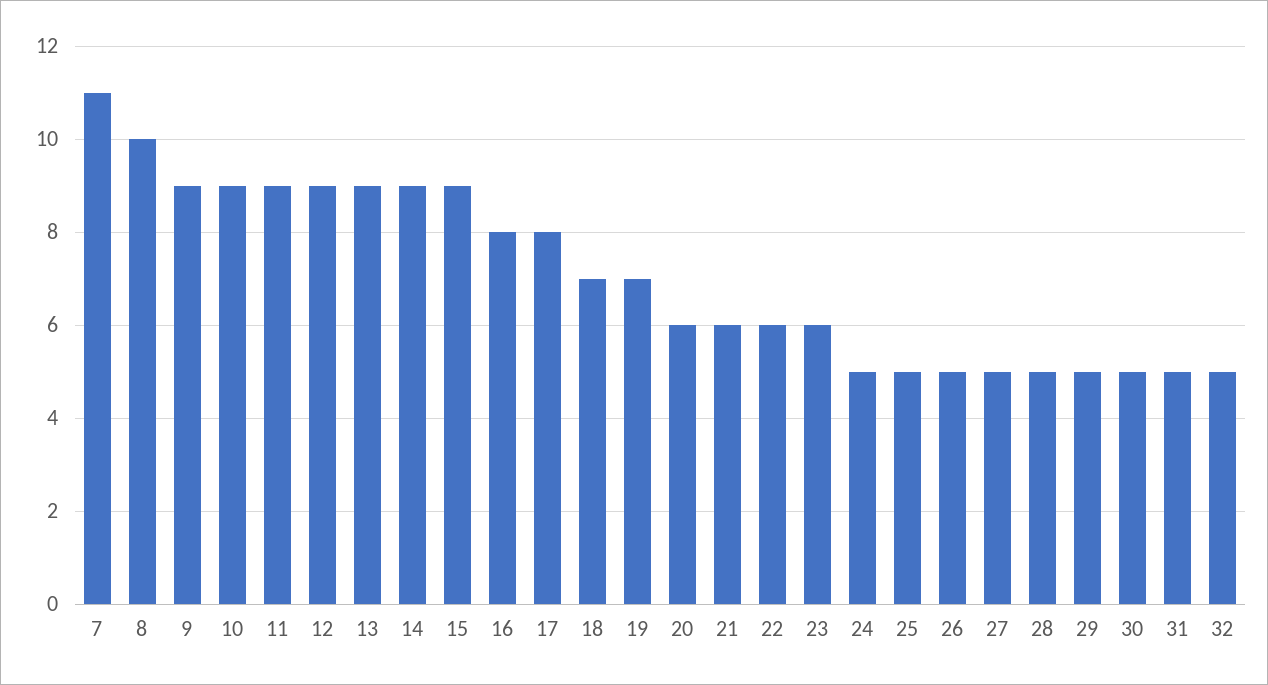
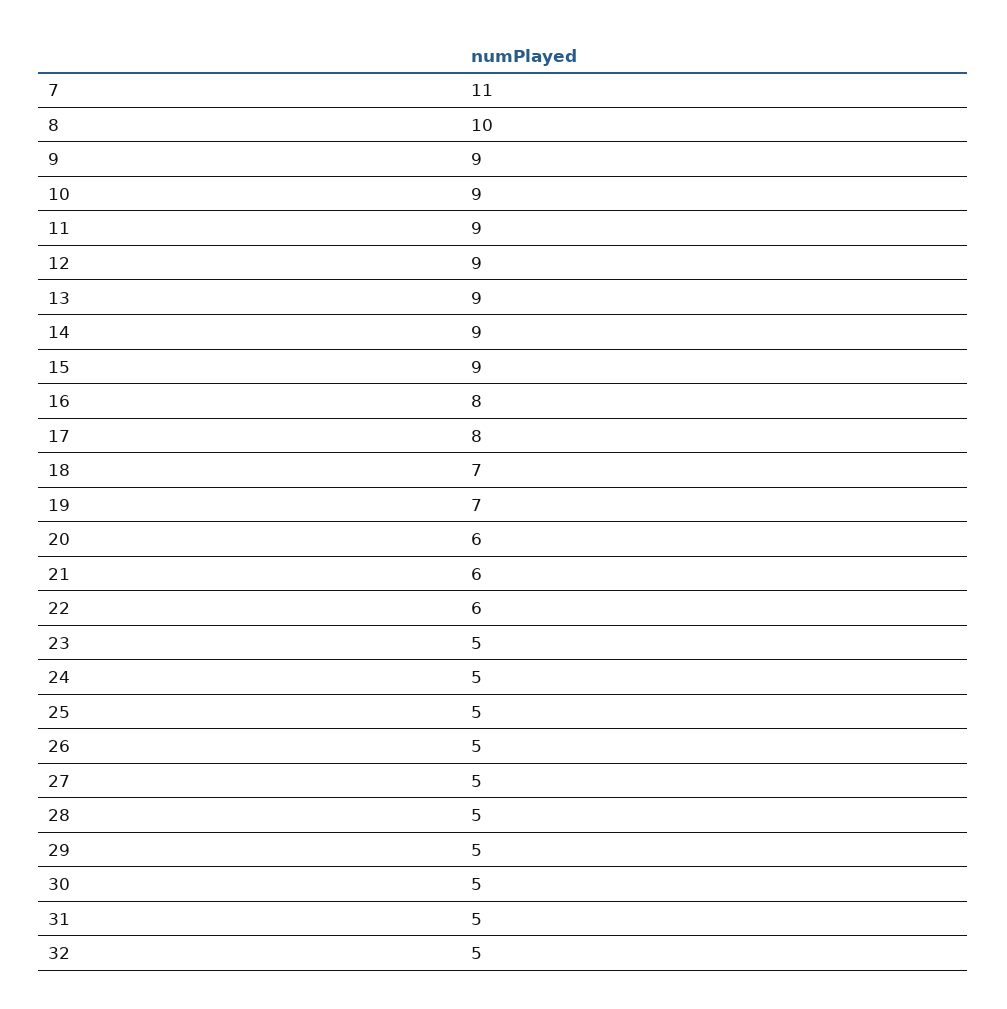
  {
    "7": 11,
    "8": 10,
    "9": 9,
    "10": 9,
    "11": 9,
    "12": 9,
    "13": 9,
    "14": 9,
    "15": 9,
    "16": 8,
    "17": 8,
    "18": 7,
    "19": 7,
    "20": 6,
    "21": 6,
    "22": 6,
-   "23": 6,
+   "23": 5,
    "24": 5,
    "25": 5,
    "26": 5,
    "27": 5,
    "28": 5,
    "29": 5,
    "30": 5,
    "31": 5,
    "32": 5
  }

